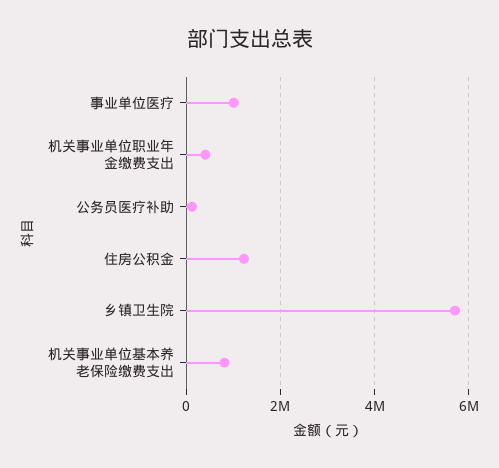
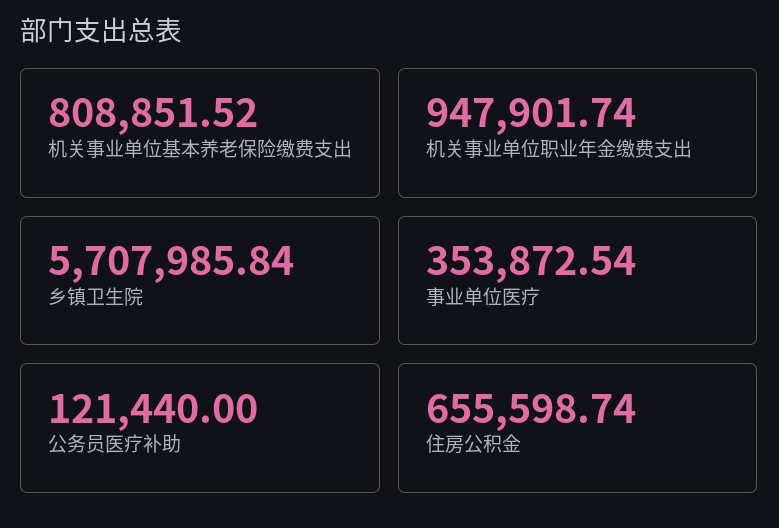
  {
-   "事业单位医疗": 1000000,
+   "事业单位医疗": 353872.54,
-   "机关事业单位职业年金缴费支出": 400000,
+   "机关事业单位职业年金缴费支出": 947901.74,
    "公务员医疗补助": 121440,
-   "住房公积金": 1200000,
+   "住房公积金": 655598.74,
    "乡镇卫生院": 5707985.84,
    "机关事业单位基本养老保险缴费支出": 808851.52
  }

